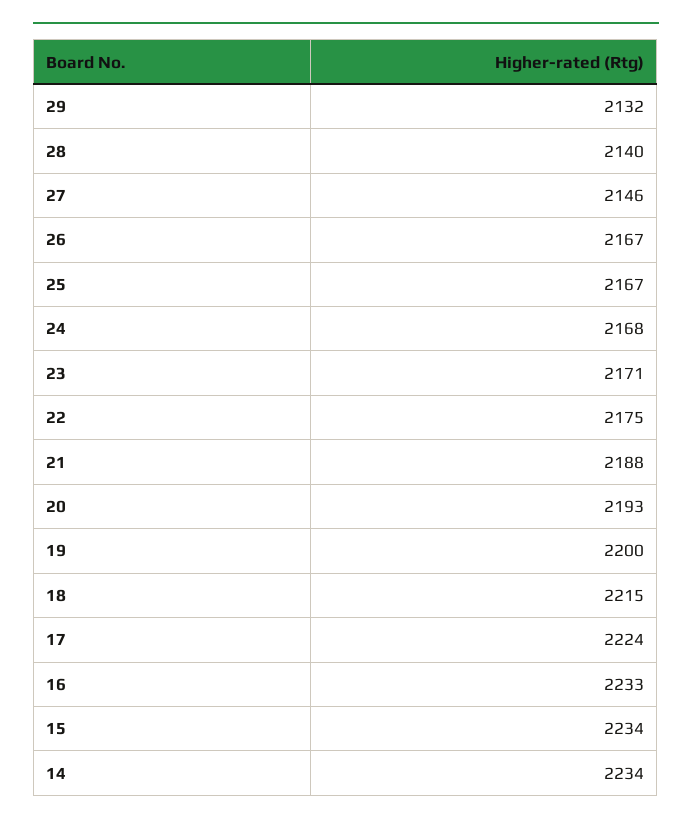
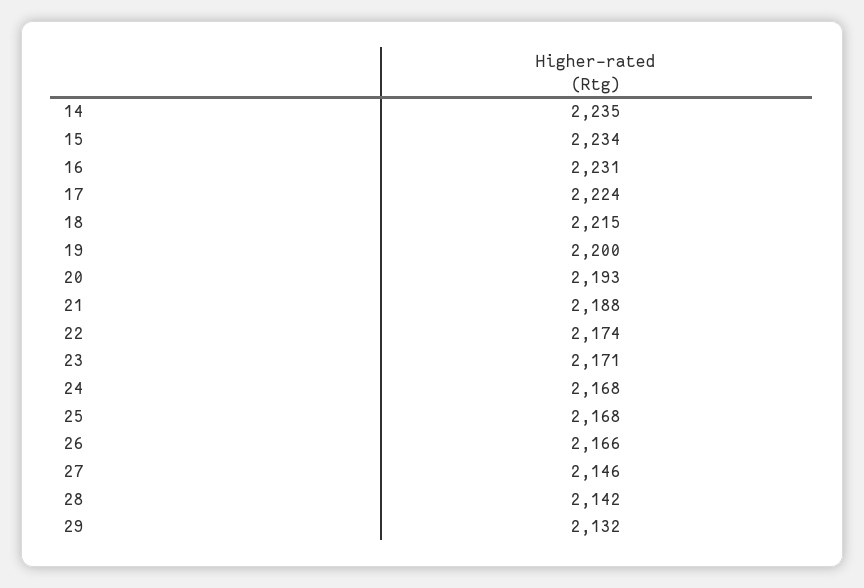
  {
    "29": 2132,
-   "28": 2140,
+   "28": 2142,
    "27": 2146,
-   "26": 2167,
+   "26": 2166,
-   "25": 2167,
+   "25": 2168,
    "24": 2168,
    "23": 2171,
-   "22": 2175,
+   "22": 2174,
    "21": 2188,
    "20": 2193,
    "19": 2200,
    "18": 2215,
    "17": 2224,
-   "16": 2233,
+   "16": 2231,
    "15": 2234,
-   "14": 2234
+   "14": 2235
  }

